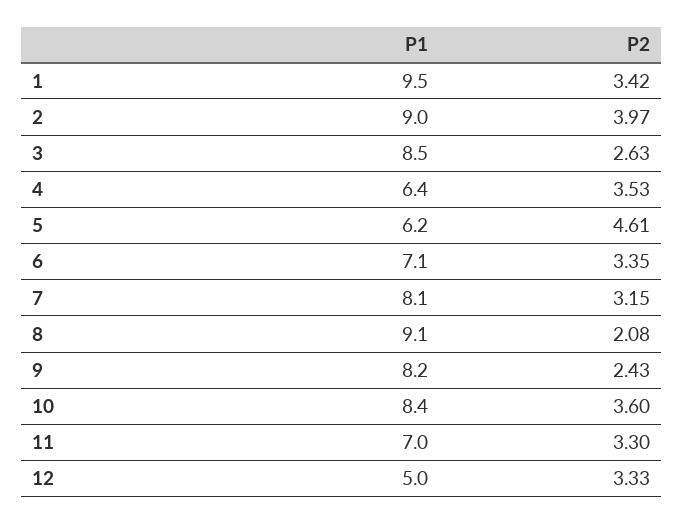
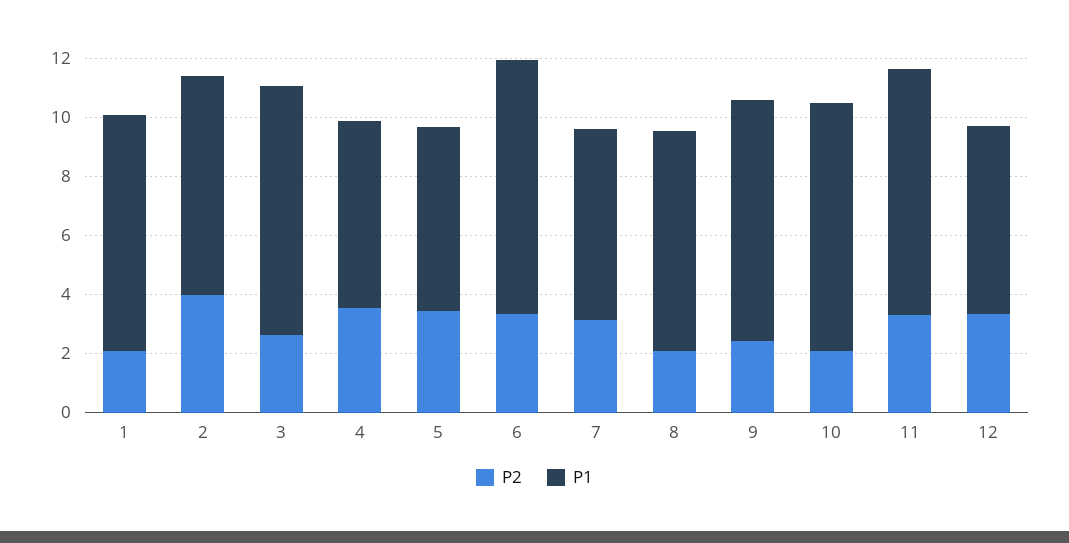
  {
    "P1": {
-     "1": 9.5,
+     "1": 8,
-     "2": 9,
+     "2": 7.5,
      "3": 8.5,
      "4": 6.4,
      "5": 6.2,
-     "6": 7.1,
+     "6": 8.5,
-     "7": 8.1,
+     "7": 6.5,
-     "8": 9.1,
+     "8": 7.5,
      "9": 8.2,
      "10": 8.4,
-     "11": 7,
+     "11": 8.5,
-     "12": 5
+     "12": 6.5
    },
    "P2": {
-     "1": 3.42,
+     "1": 2,
      "2": 3.97,
      "3": 2.63,
      "4": 3.53,
-     "5": 4.61,
+     "5": 3.5,
      "6": 3.35,
      "7": 3.15,
      "8": 2.08,
      "9": 2.43,
-     "10": 3.6,
+     "10": 2,
      "11": 3.3,
      "12": 3.33
    }
  }

